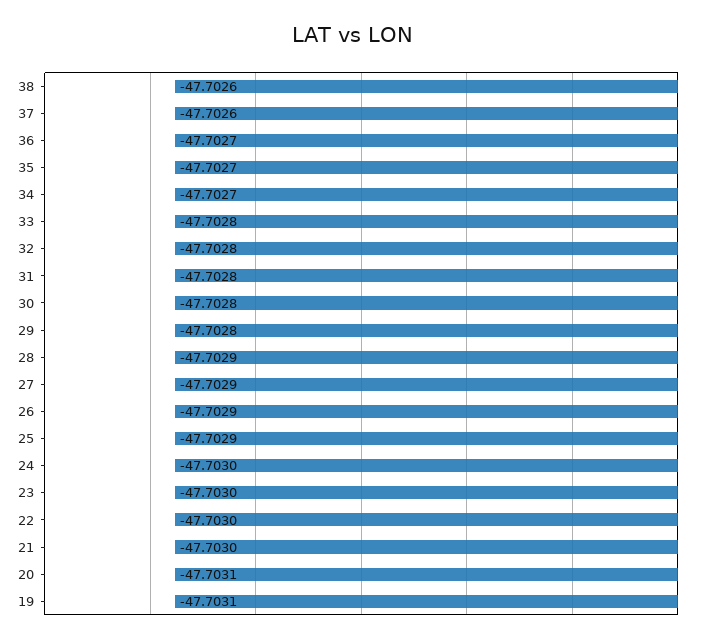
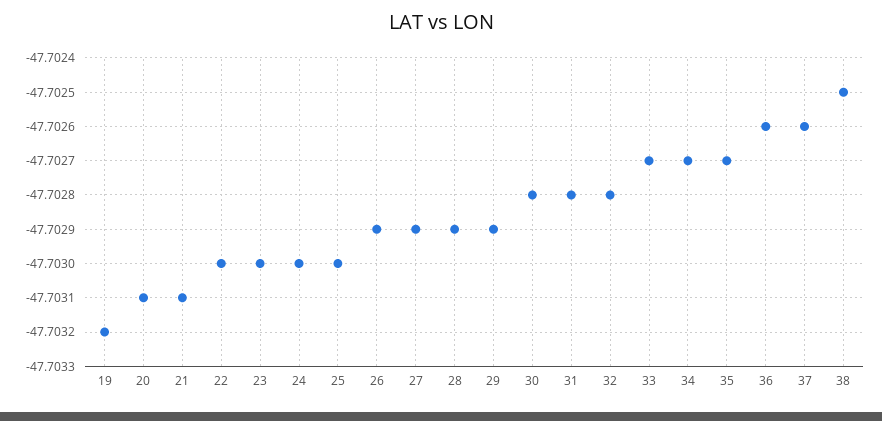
  {
-   "38": -47.7026,
+   "38": -47.7025,
    "37": -47.7026,
-   "36": -47.7027,
+   "36": -47.7026,
    "35": -47.7027,
    "34": -47.7027,
-   "33": -47.7028,
+   "33": -47.7027,
    "32": -47.7028,
    "31": -47.7028,
    "30": -47.7028,
-   "29": -47.7028,
+   "29": -47.7029,
    "28": -47.7029,
    "27": -47.7029,
    "26": -47.7029,
-   "25": -47.7029,
+   "25": -47.703,
    "24": -47.703,
    "23": -47.703,
    "22": -47.703,
-   "21": -47.703,
+   "21": -47.7031,
    "20": -47.7031,
-   "19": -47.7031
+   "19": -47.7032
  }

